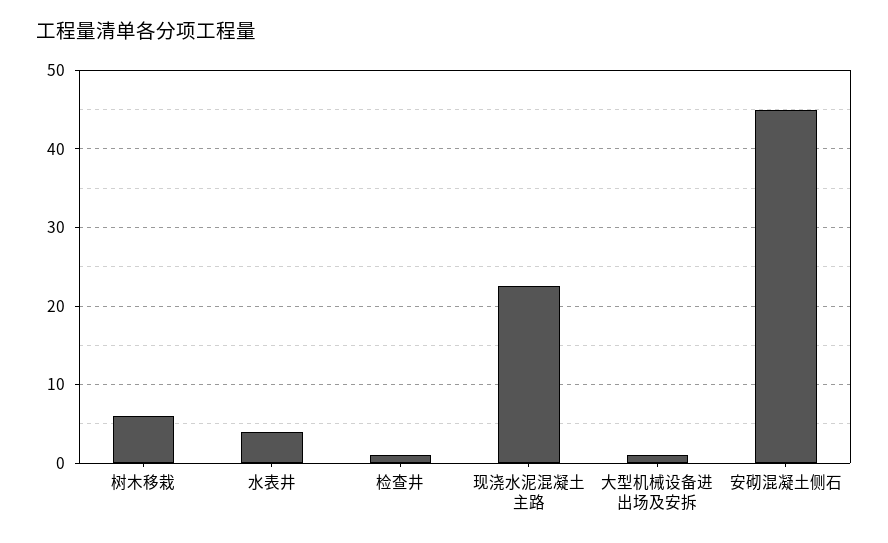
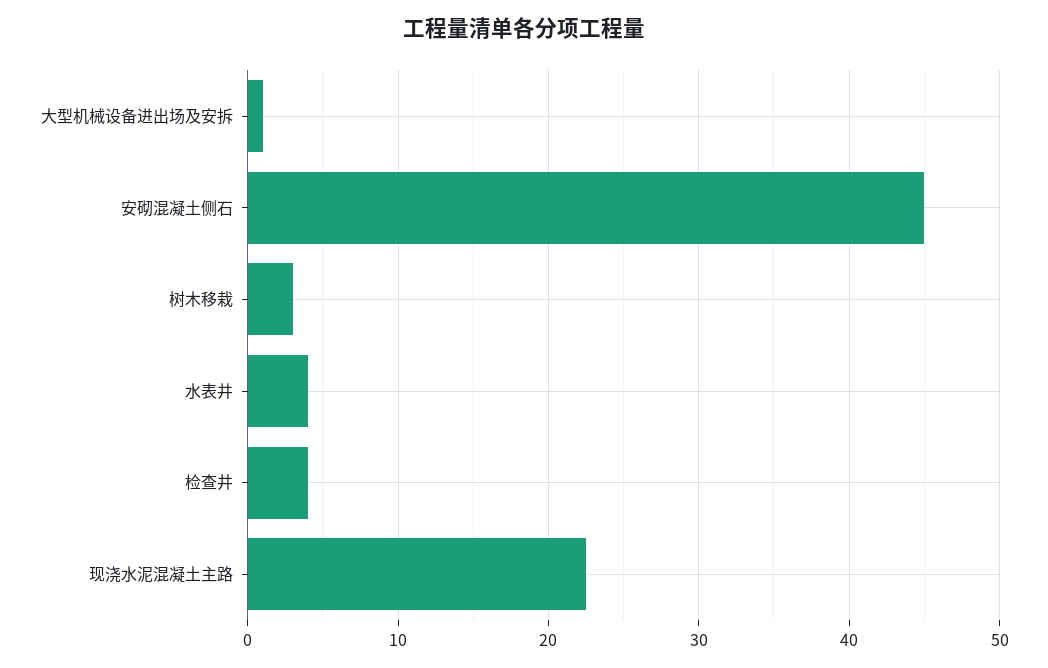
  {
-   "树木移栽": 6,
+   "树木移栽": 3,
    "水表井": 4,
-   "检查井": 1,
+   "检查井": 4,
    "现浇水泥混凝土主路": 23,
    "大型机械设备进出场及安拆": 1,
    "安砌混凝土侧石": 45
  }

